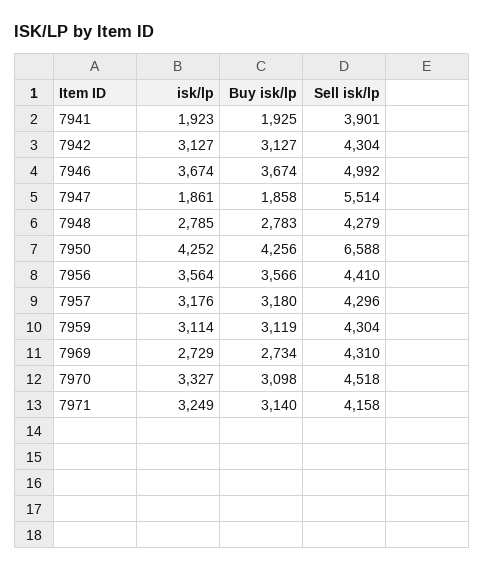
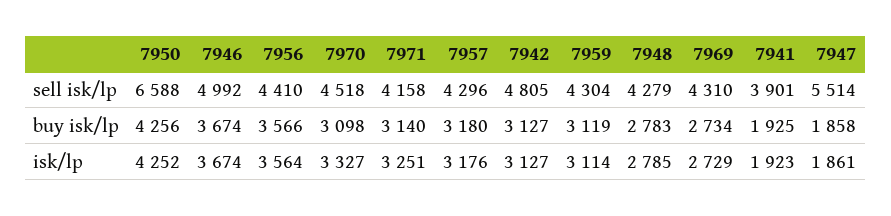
  {
    "isk/lp": {
      "7941": 1923,
      "7942": 3127,
      "7946": 3674,
      "7947": 1861,
      "7948": 2785,
      "7950": 4252,
      "7956": 3564,
      "7957": 3176,
      "7959": 3114,
      "7969": 2729,
      "7970": 3327,
-     "7971": 3249
+     "7971": 3251
    },
    "Buy isk/lp": {
      "7941": 1925,
      "7942": 3127,
      "7946": 3674,
      "7947": 1858,
      "7948": 2783,
      "7950": 4256,
      "7956": 3566,
      "7957": 3180,
      "7959": 3119,
      "7969": 2734,
      "7970": 3098,
      "7971": 3140
    },
    "Sell isk/lp": {
      "7941": 3901,
-     "7942": 4304,
+     "7942": 4805,
      "7946": 4992,
      "7947": 5514,
      "7948": 4279,
      "7950": 6588,
      "7956": 4410,
      "7957": 4296,
      "7959": 4304,
      "7969": 4310,
      "7970": 4518,
      "7971": 4158
    }
  }

